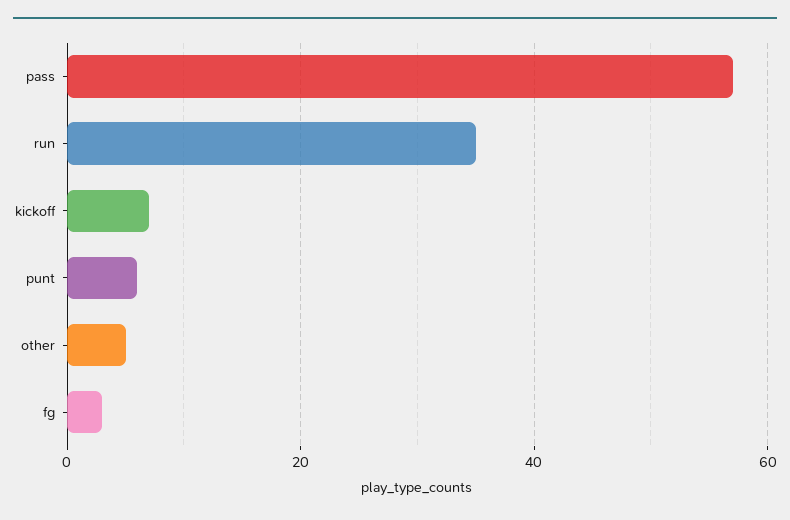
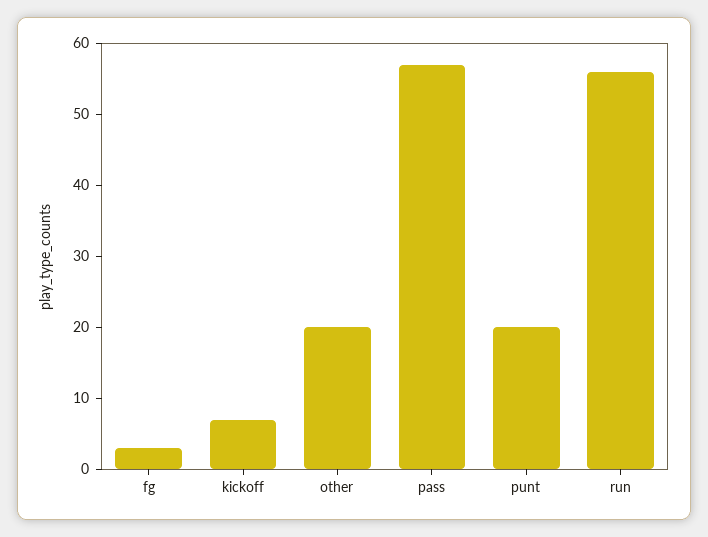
  {
    "pass": 55,
-   "run": 35,
+   "run": 55,
    "kickoff": 5,
-   "punt": 5,
+   "punt": 20,
-   "other": 5,
+   "other": 20,
    "fg": 5
  }

